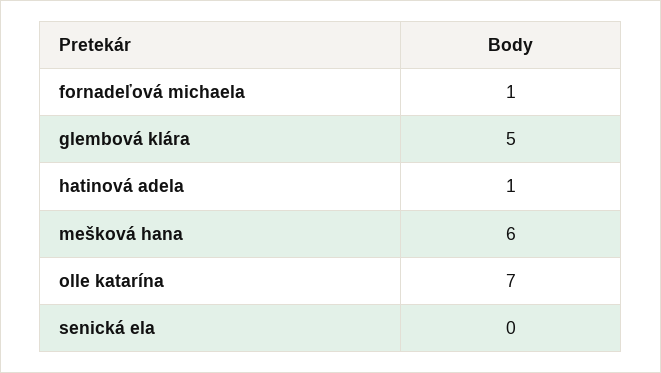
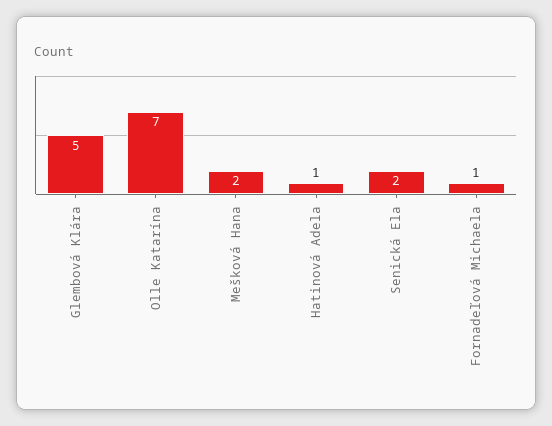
  {
    "fornadeľová michaela": 1,
    "glembová klára": 5,
    "hatinová adela": 1,
-   "mešková hana": 6,
+   "mešková hana": 2,
    "olle katarína": 7,
-   "senická ela": 0
+   "senická ela": 2
  }

